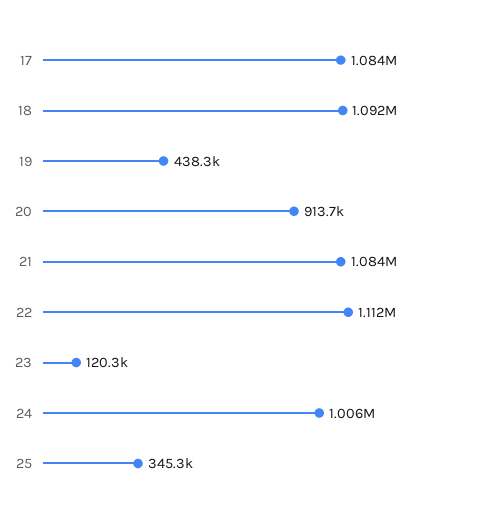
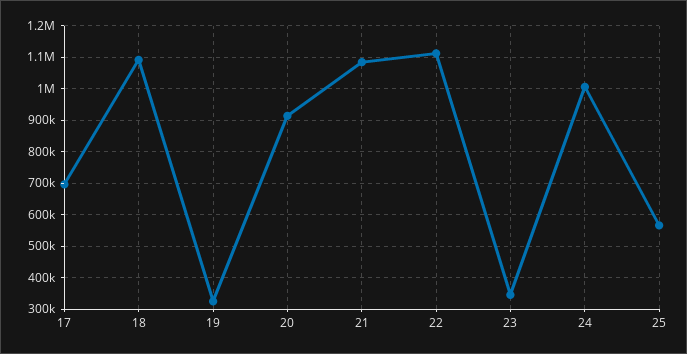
  {
-   "17": 1084000,
+   "17": 700000,
    "18": 1092000,
-   "19": 438300,
+   "19": 320000,
    "20": 913700,
    "21": 1084000,
    "22": 1112000,
-   "23": 120300,
+   "23": 340000,
    "24": 1006000,
-   "25": 345300
+   "25": 560000
  }

